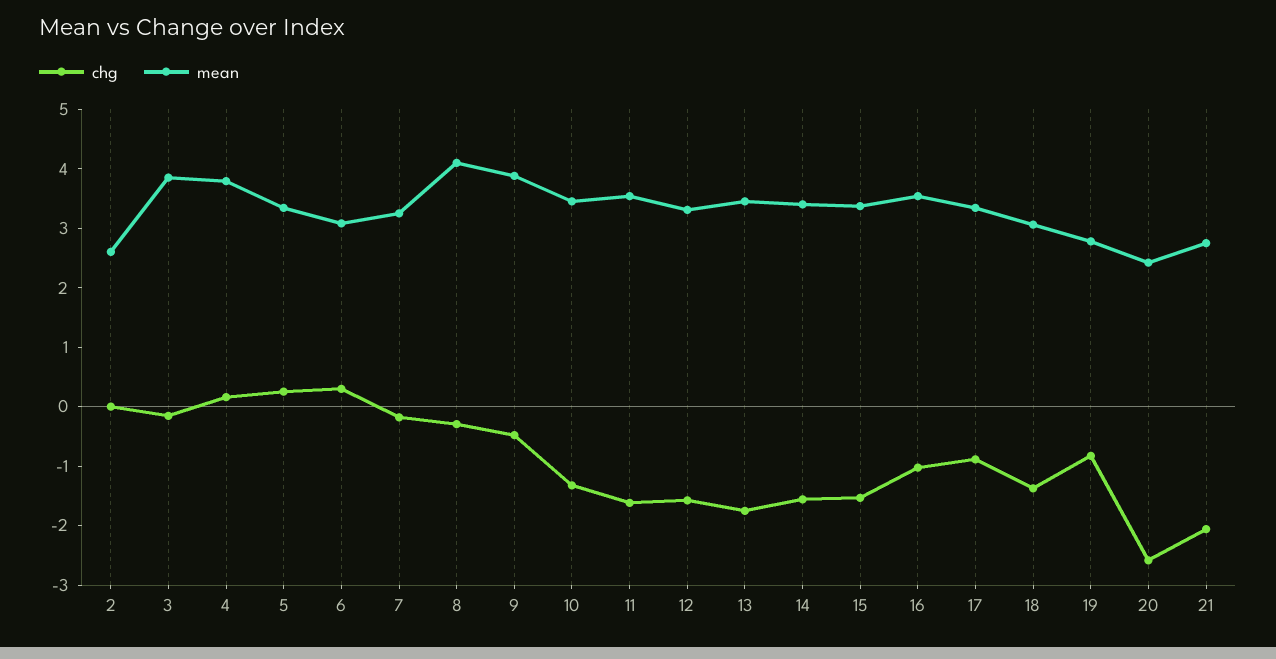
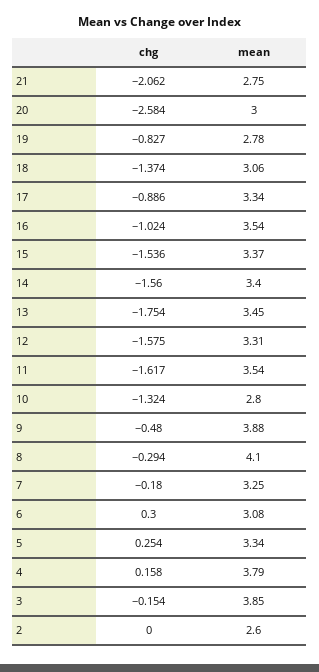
  {
    "chg": {
      "2": 0,
      "3": -0.154,
      "4": 0.158,
      "5": 0.254,
      "6": 0.3,
      "7": -0.18,
      "8": -0.294,
      "9": -0.48,
      "10": -1.324,
      "11": -1.617,
      "12": -1.575,
      "13": -1.754,
      "14": -1.56,
      "15": -1.536,
      "16": -1.024,
      "17": -0.886,
      "18": -1.374,
      "19": -0.827,
      "20": -2.584,
      "21": -2.062
    },
    "mean": {
      "2": 2.6,
      "3": 3.85,
      "4": 3.79,
      "5": 3.34,
      "6": 3.08,
      "7": 3.25,
      "8": 4.1,
      "9": 3.88,
-     "10": 3.4,
+     "10": 2.8,
      "11": 3.54,
      "12": 3.31,
      "13": 3.45,
      "14": 3.4,
      "15": 3.37,
      "16": 3.54,
      "17": 3.34,
      "18": 3.06,
      "19": 2.78,
-     "20": 2.4,
+     "20": 3,
      "21": 2.75
    }
  }

